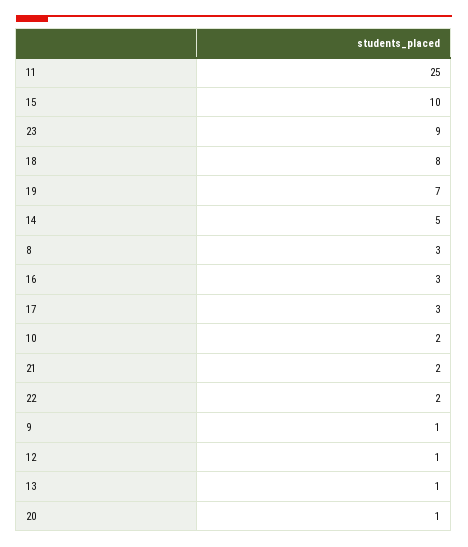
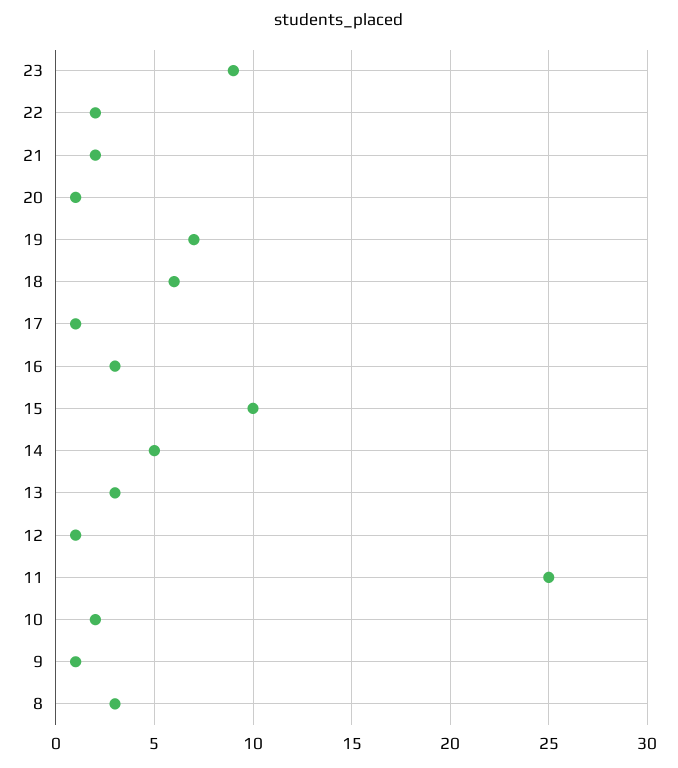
  {
    "11": 25,
    "15": 10,
    "23": 9,
-   "18": 8,
+   "18": 6,
    "19": 7,
    "14": 5,
    "8": 3,
    "16": 3,
-   "17": 3,
+   "17": 1,
    "10": 2,
    "21": 2,
    "22": 2,
    "9": 1,
    "12": 1,
-   "13": 1,
+   "13": 3,
    "20": 1
  }

